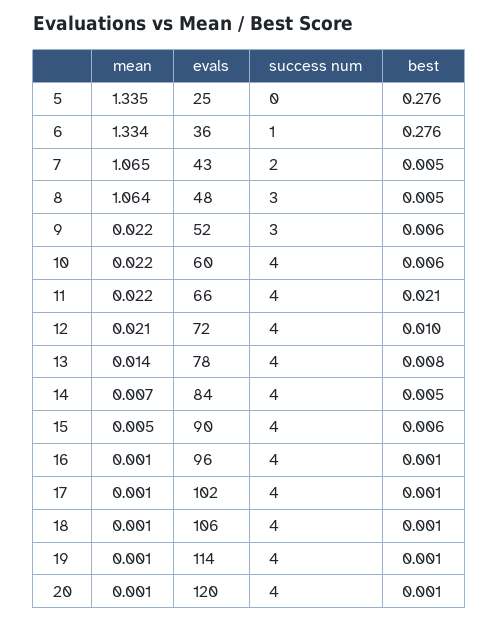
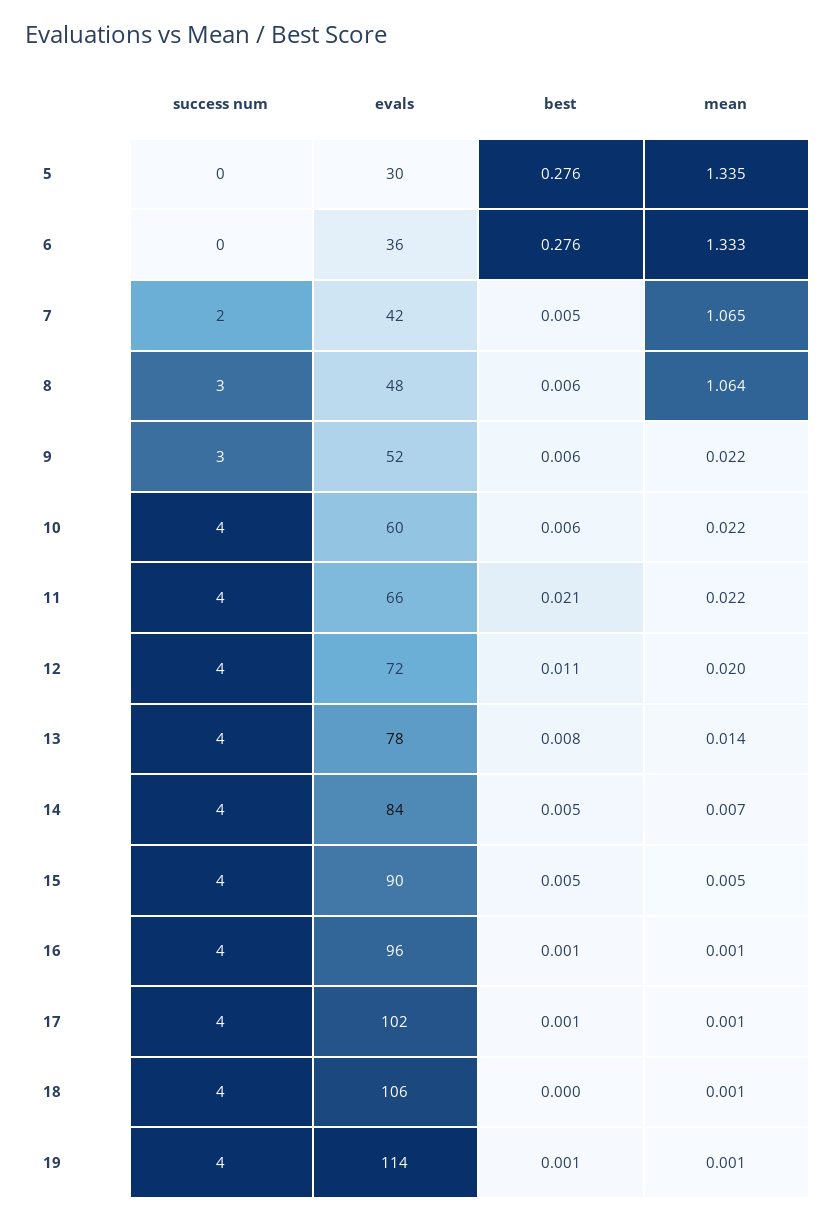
  {
    "mean": {
      "5": 1.335,
-     "6": 1.334,
+     "6": 1.333,
      "7": 1.065,
      "8": 1.064,
      "9": 0.022,
      "10": 0.022,
      "11": 0.022,
-     "12": 0.021,
+     "12": 0.02,
      "13": 0.014,
      "14": 0.007,
      "15": 0.005,
      "16": 0.001,
      "17": 0.001,
      "18": 0.001,
-     "19": 0.001,
+     "19": 0.001
-     "20": 0.001
    },
    "evals": {
-     "5": 25,
+     "5": 30,
      "6": 36,
-     "7": 43,
+     "7": 42,
      "8": 48,
      "9": 52,
      "10": 60,
      "11": 66,
      "12": 72,
      "13": 78,
      "14": 84,
      "15": 90,
      "16": 96,
      "17": 102,
      "18": 106,
-     "19": 114,
+     "19": 114
-     "20": 120
    },
    "success num": {
      "5": 0,
-     "6": 1,
+     "6": 0,
      "7": 2,
      "8": 3,
      "9": 3,
      "10": 4,
      "11": 4,
      "12": 4,
      "13": 4,
      "14": 4,
      "15": 4,
      "16": 4,
      "17": 4,
      "18": 4,
-     "19": 4,
+     "19": 4
-     "20": 4
    },
    "best": {
      "5": 0.276,
      "6": 0.276,
      "7": 0.005,
-     "8": 0.005,
+     "8": 0.006,
      "9": 0.006,
      "10": 0.006,
      "11": 0.021,
-     "12": 0.01,
+     "12": 0.011,
      "13": 0.008,
      "14": 0.005,
-     "15": 0.006,
+     "15": 0.005,
      "16": 0.001,
      "17": 0.001,
-     "18": 0.001,
+     "18": 0,
-     "19": 0.001,
+     "19": 0.001
-     "20": 0.001
    }
  }

